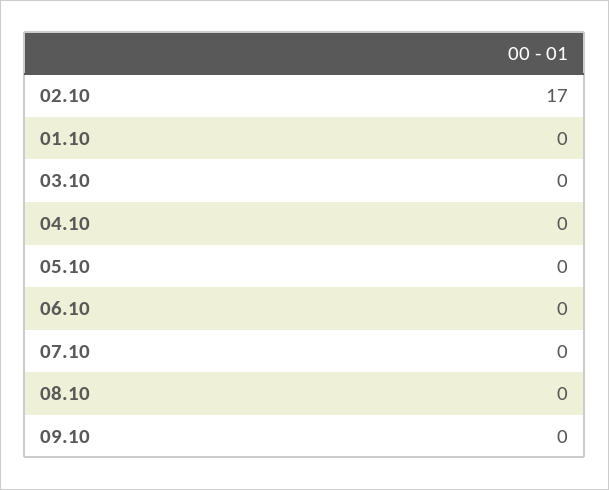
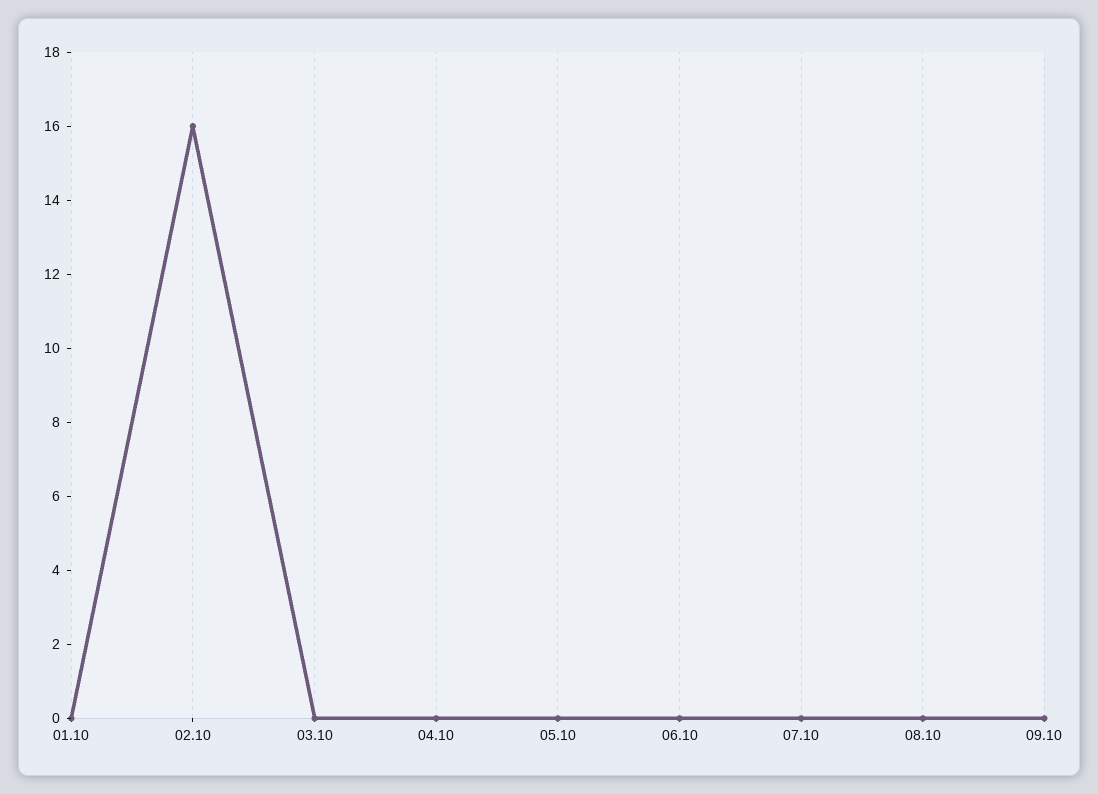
  {
-   "02.10": 17,
+   "02.10": 16,
    "01.10": 0,
    "03.10": 0,
    "04.10": 0,
    "05.10": 0,
    "06.10": 0,
    "07.10": 0,
    "08.10": 0,
    "09.10": 0
  }

